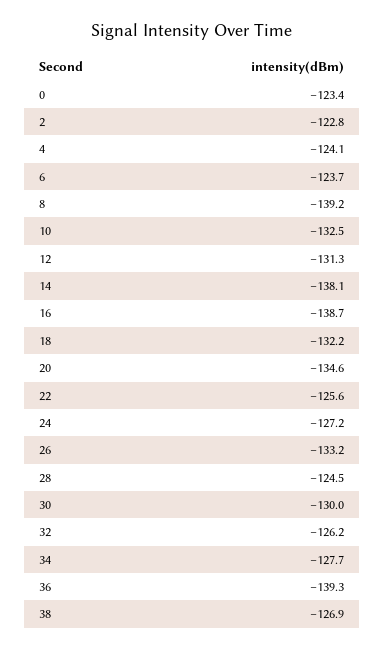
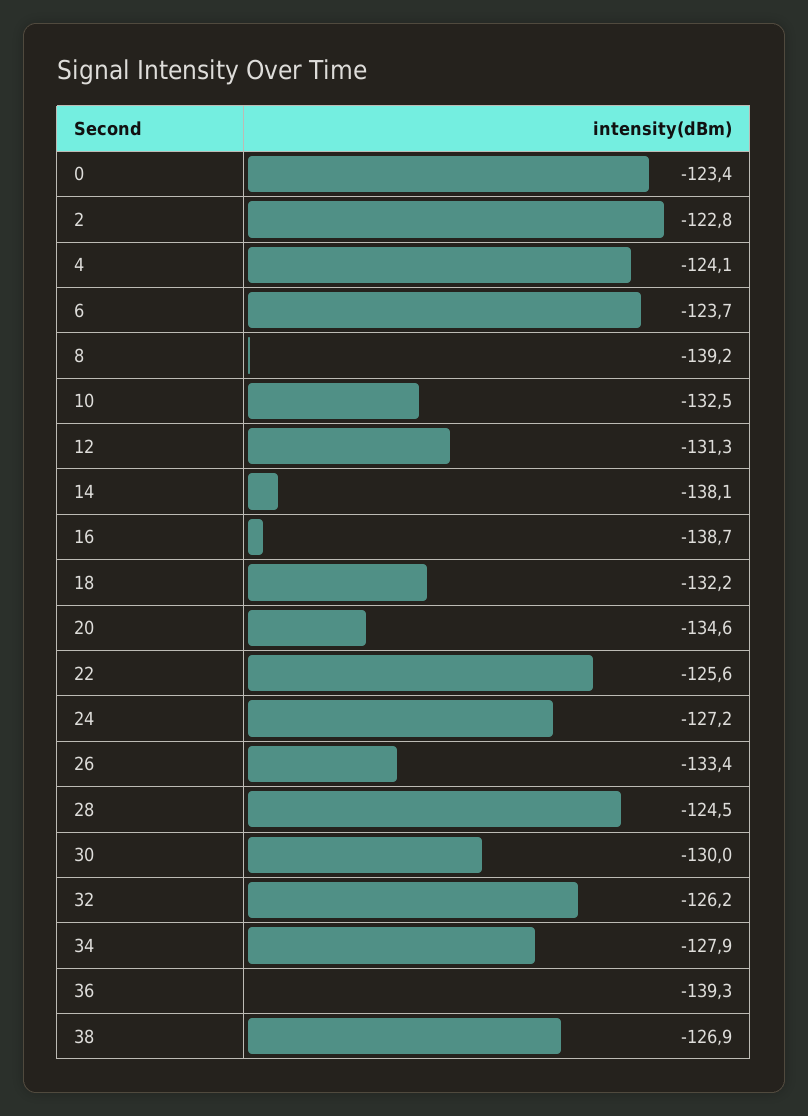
  {
    "0": -123.4,
    "2": -122.8,
    "4": -124.1,
    "6": -123.7,
    "8": -139.2,
    "10": -132.5,
    "12": -131.3,
    "14": -138.1,
    "16": -138.7,
    "18": -132.2,
    "20": -134.6,
    "22": -125.6,
    "24": -127.2,
-   "26": -133.2,
+   "26": -133.4,
    "28": -124.5,
    "30": -130,
    "32": -126.2,
-   "34": -127.7,
+   "34": -127.9,
    "36": -139.3,
    "38": -126.9
  }

